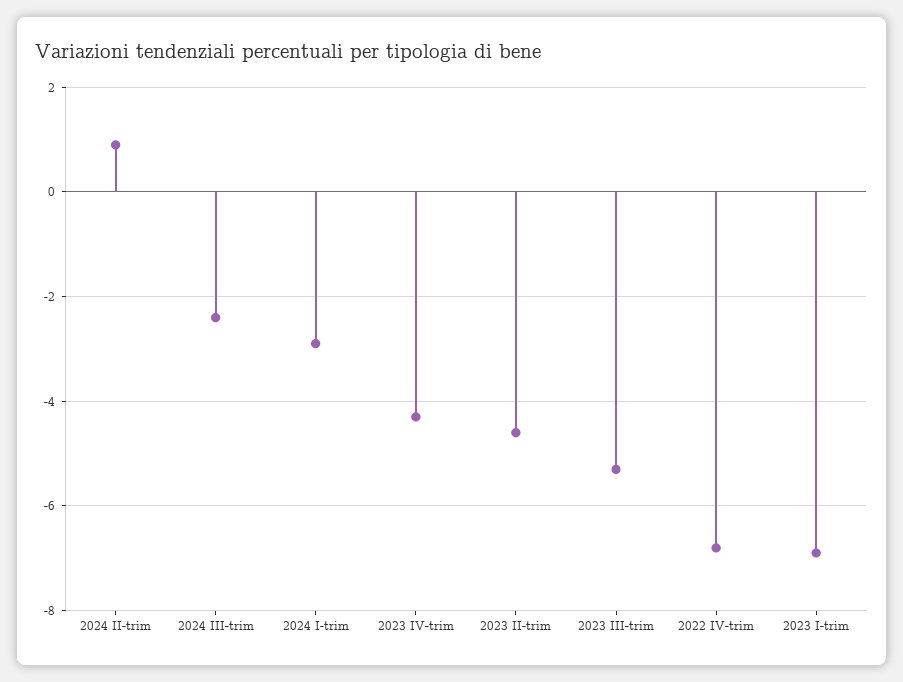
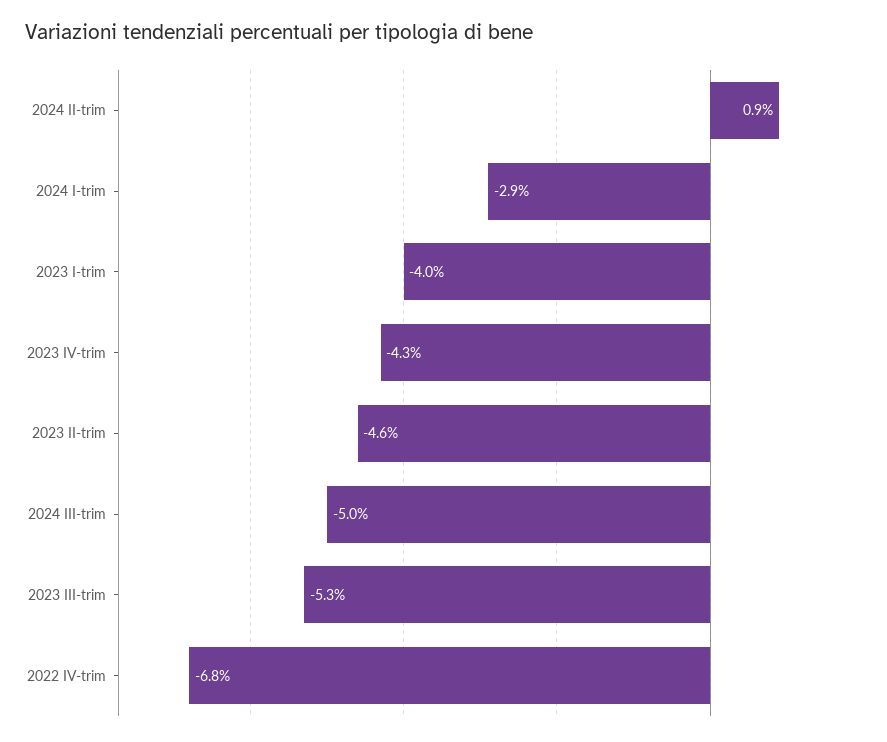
  {
    "2024 II-trim": 0.9,
-   "2024 III-trim": -2.5,
+   "2024 III-trim": -5,
    "2024 I-trim": -2.9,
    "2023 IV-trim": -4.3,
    "2023 II-trim": -4.6,
    "2023 III-trim": -5.3,
    "2022 IV-trim": -6.8,
-   "2023 I-trim": -7
+   "2023 I-trim": -4
  }

